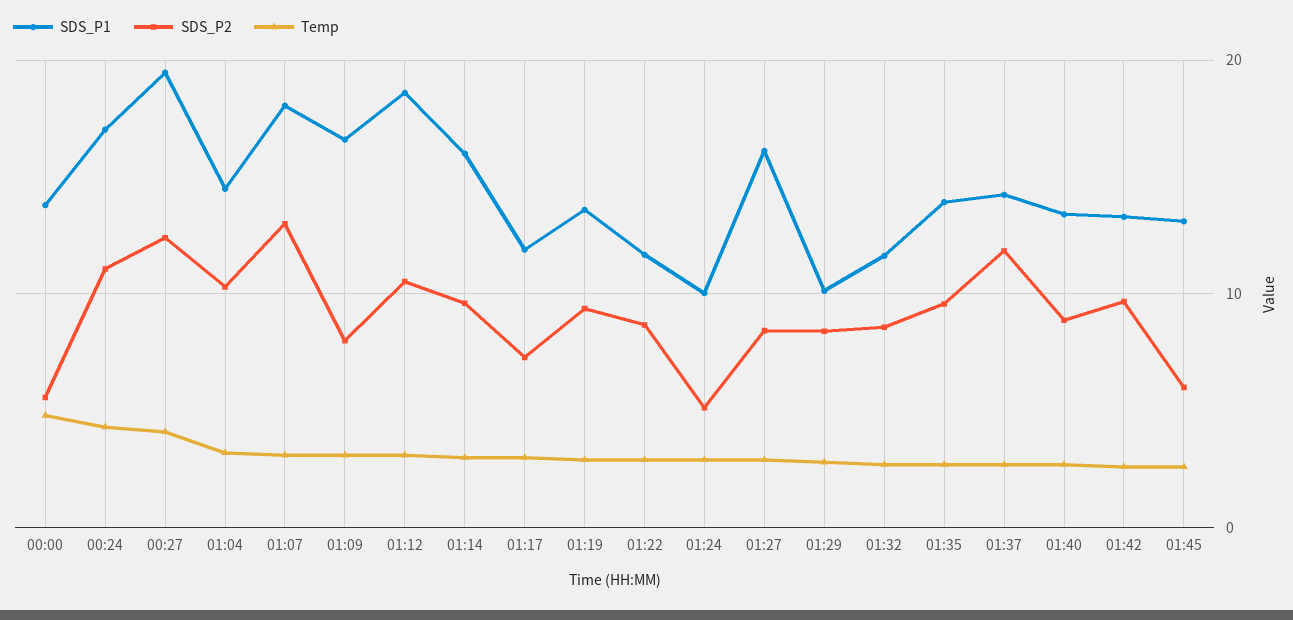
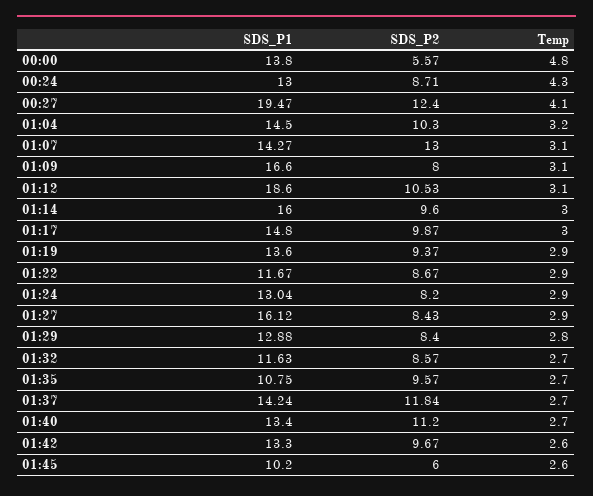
  {
    "SDS_P1": {
      "00:00": 13.8,
-     "00:24": 17,
+     "00:24": 13,
      "00:27": 19.47,
      "01:04": 14.5,
-     "01:07": 18,
+     "01:07": 14.27,
      "01:09": 16.6,
      "01:12": 18.6,
      "01:14": 16,
-     "01:17": 12,
+     "01:17": 14.8,
      "01:19": 13.6,
      "01:22": 11.67,
-     "01:24": 10,
+     "01:24": 13.04,
      "01:27": 16.12,
-     "01:29": 10,
+     "01:29": 12.88,
      "01:32": 11.63,
-     "01:35": 14,
+     "01:35": 10.75,
      "01:37": 14.24,
      "01:40": 13.4,
      "01:42": 13.3,
-     "01:45": 13
+     "01:45": 10.2
    },
    "SDS_P2": {
      "00:00": 5.57,
-     "00:24": 11,
+     "00:24": 8.71,
      "00:27": 12.4,
      "01:04": 10.3,
      "01:07": 13,
      "01:09": 8,
      "01:12": 10.53,
      "01:14": 9.6,
-     "01:17": 7,
+     "01:17": 9.87,
      "01:19": 9.37,
      "01:22": 8.67,
-     "01:24": 5,
+     "01:24": 8.2,
      "01:27": 8.43,
      "01:29": 8.4,
      "01:32": 8.57,
      "01:35": 9.57,
      "01:37": 11.84,
-     "01:40": 9,
+     "01:40": 11.2,
      "01:42": 9.67,
      "01:45": 6
    },
    "Temp": {
      "00:00": 4.8,
      "00:24": 4.3,
      "00:27": 4.1,
      "01:04": 3.2,
      "01:07": 3.1,
      "01:09": 3.1,
      "01:12": 3.1,
      "01:14": 3,
      "01:17": 3,
      "01:19": 2.9,
      "01:22": 2.9,
      "01:24": 2.9,
      "01:27": 2.9,
      "01:29": 2.8,
      "01:32": 2.7,
      "01:35": 2.7,
      "01:37": 2.7,
      "01:40": 2.7,
      "01:42": 2.6,
      "01:45": 2.6
    }
  }

